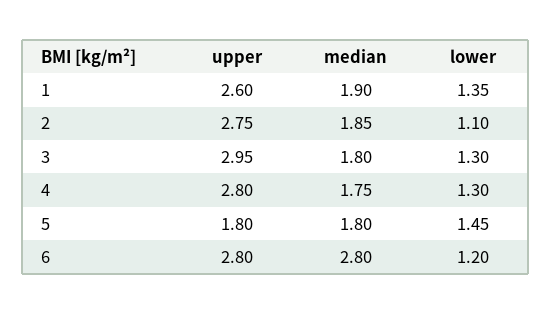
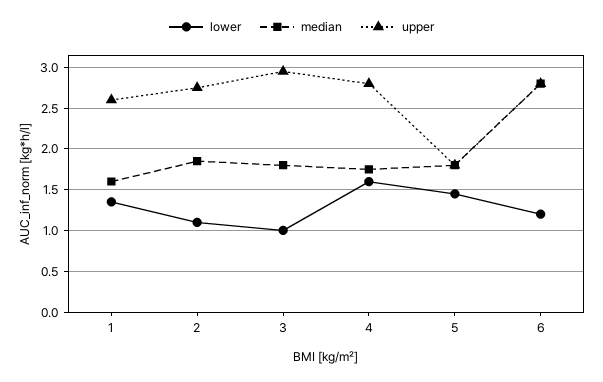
  {
    "upper": {
      "1": 2.6,
      "2": 2.75,
      "3": 2.95,
      "4": 2.8,
      "5": 1.8,
      "6": 2.8
    },
    "median": {
-     "1": 1.9,
+     "1": 1.6,
      "2": 1.85,
      "3": 1.8,
      "4": 1.75,
      "5": 1.8,
      "6": 2.8
    },
    "lower": {
      "1": 1.35,
      "2": 1.1,
-     "3": 1.3,
+     "3": 1,
-     "4": 1.3,
+     "4": 1.6,
      "5": 1.45,
      "6": 1.2
    }
  }

